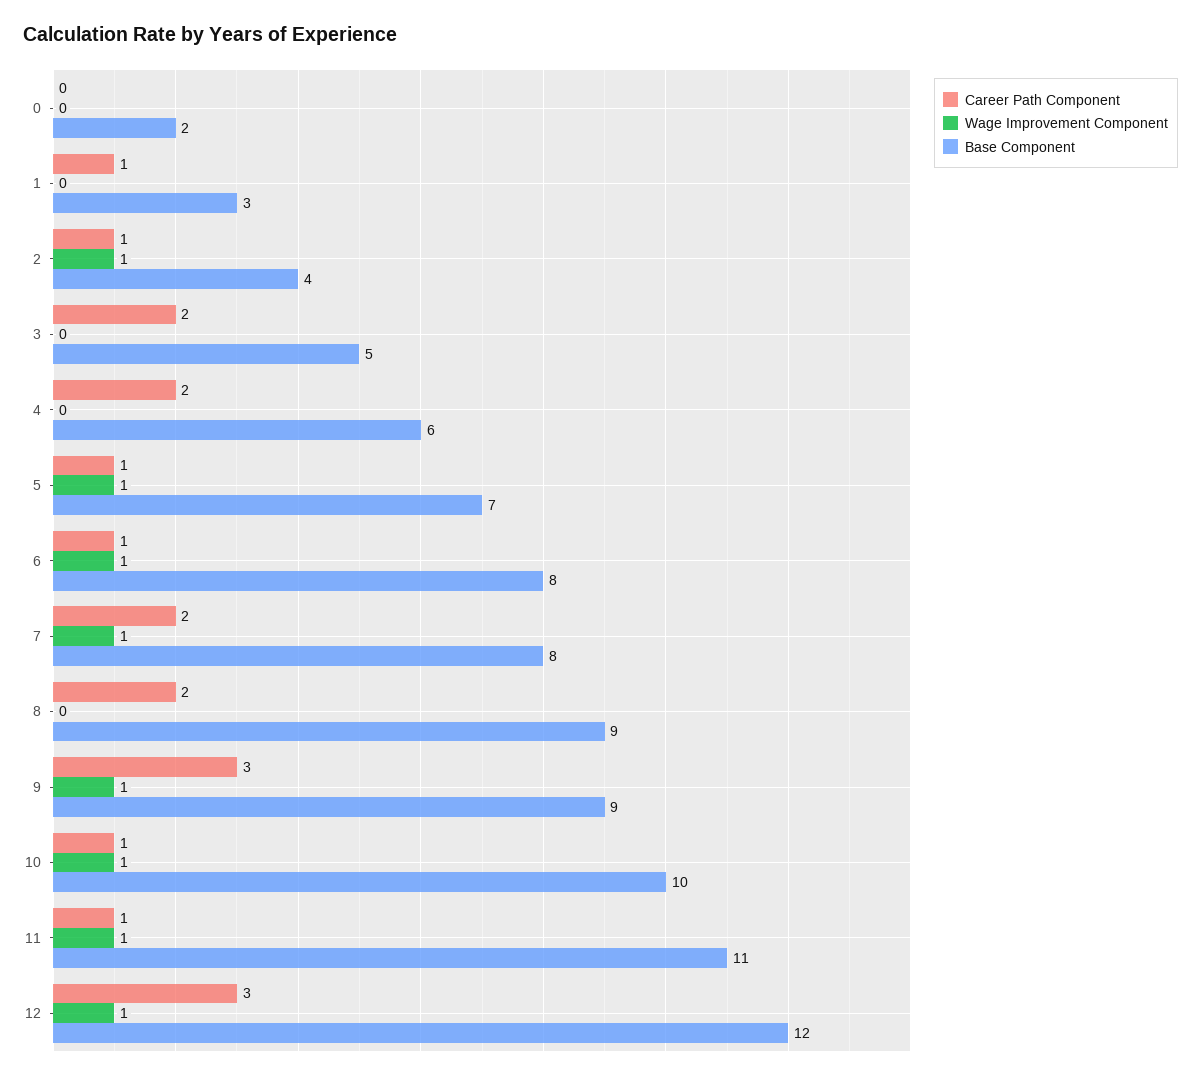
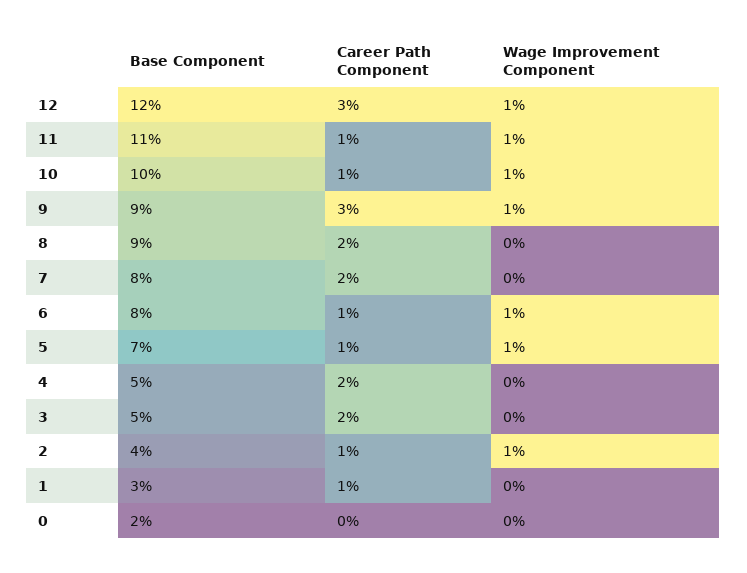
  {
    "Career Path Component": {
      "0": 0,
      "1": 1,
      "2": 1,
      "3": 2,
      "4": 2,
      "5": 1,
      "6": 1,
      "7": 2,
      "8": 2,
      "9": 3,
      "10": 1,
      "11": 1,
      "12": 3
    },
    "Wage Improvement Component": {
      "0": 0,
      "1": 0,
      "2": 1,
      "3": 0,
      "4": 0,
      "5": 1,
      "6": 1,
-     "7": 1,
+     "7": 0,
      "8": 0,
      "9": 1,
      "10": 1,
      "11": 1,
      "12": 1
    },
    "Base Component": {
      "0": 2,
      "1": 3,
      "2": 4,
      "3": 5,
-     "4": 6,
+     "4": 5,
      "5": 7,
      "6": 8,
      "7": 8,
      "8": 9,
      "9": 9,
      "10": 10,
      "11": 11,
      "12": 12
    }
  }

